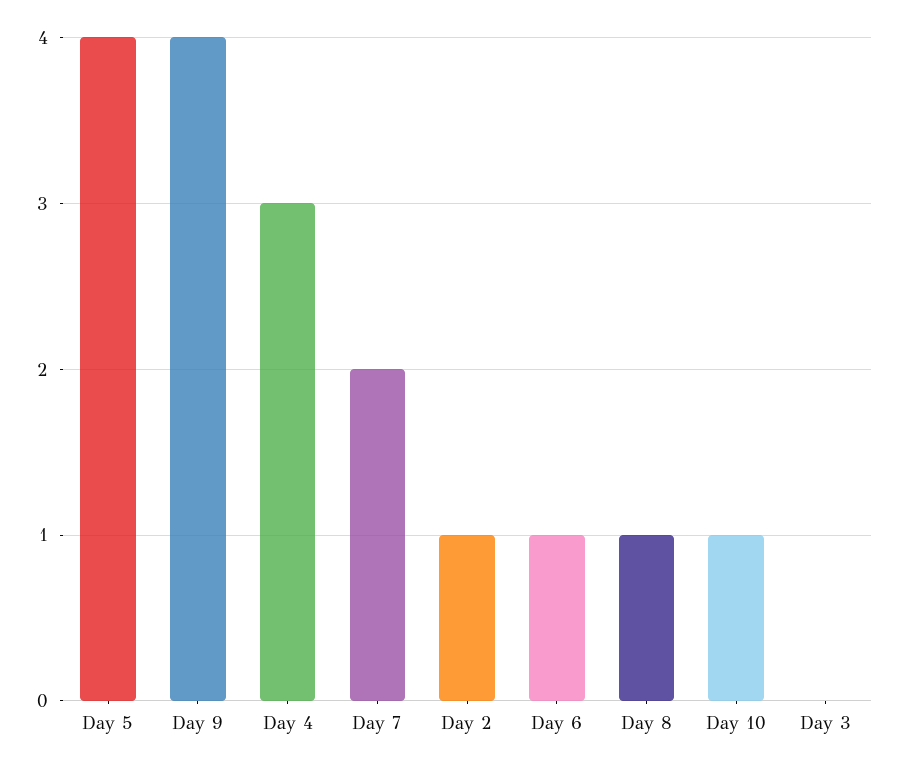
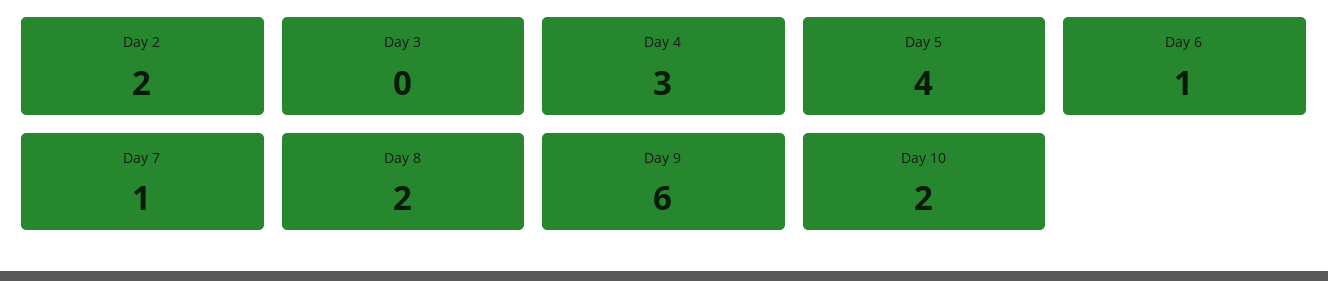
  {
    "Day 5": 4,
-   "Day 9": 4,
+   "Day 9": 6,
    "Day 4": 3,
-   "Day 7": 2,
+   "Day 7": 1,
-   "Day 2": 1,
+   "Day 2": 2,
    "Day 6": 1,
-   "Day 8": 1,
+   "Day 8": 2,
-   "Day 10": 1,
+   "Day 10": 2,
    "Day 3": 0
  }

